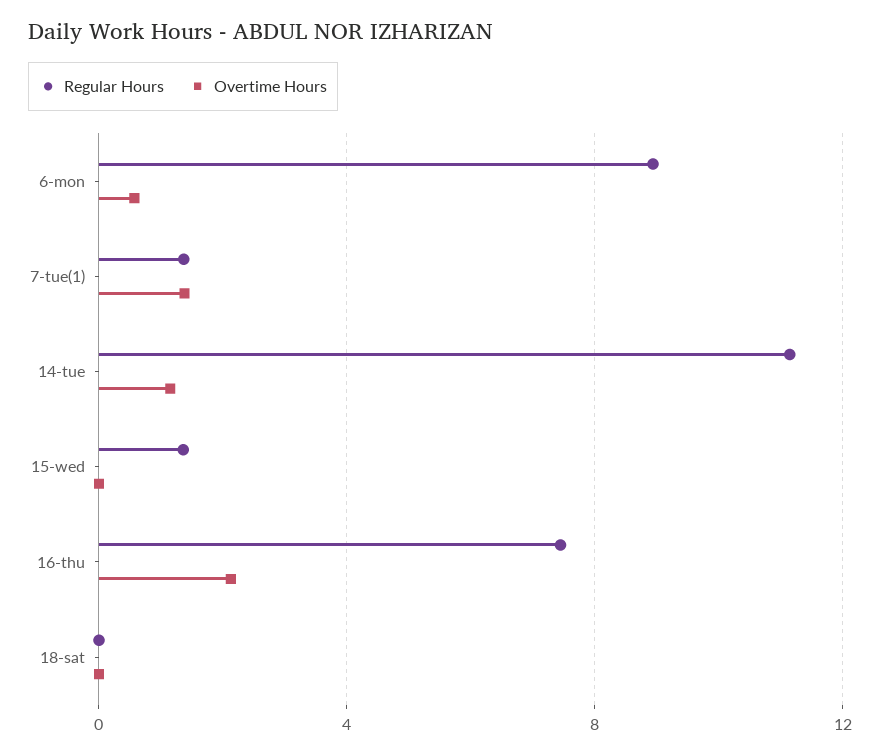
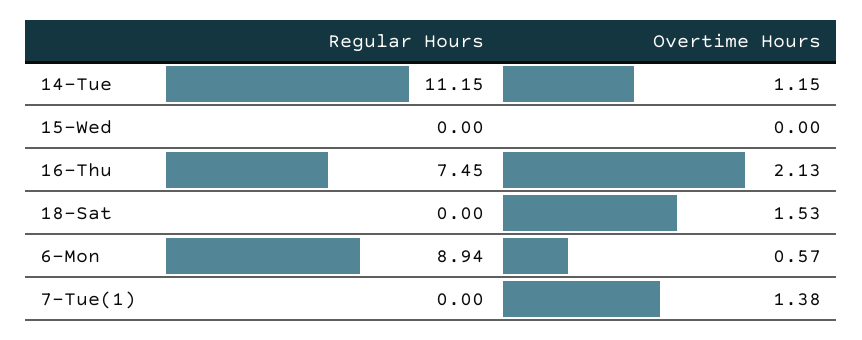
  {
    "Regular Hours": {
      "6-mon": 8.94,
-     "7-tue(1)": 1.5,
+     "7-tue(1)": 0,
      "14-tue": 11.15,
-     "15-wed": 1.5,
+     "15-wed": 0,
      "16-thu": 7.45,
      "18-sat": 0
    },
    "Overtime Hours": {
      "6-mon": 0.57,
      "7-tue(1)": 1.38,
      "14-tue": 1.15,
      "15-wed": 0,
      "16-thu": 2.13,
-     "18-sat": 0
+     "18-sat": 1.53
    }
  }

